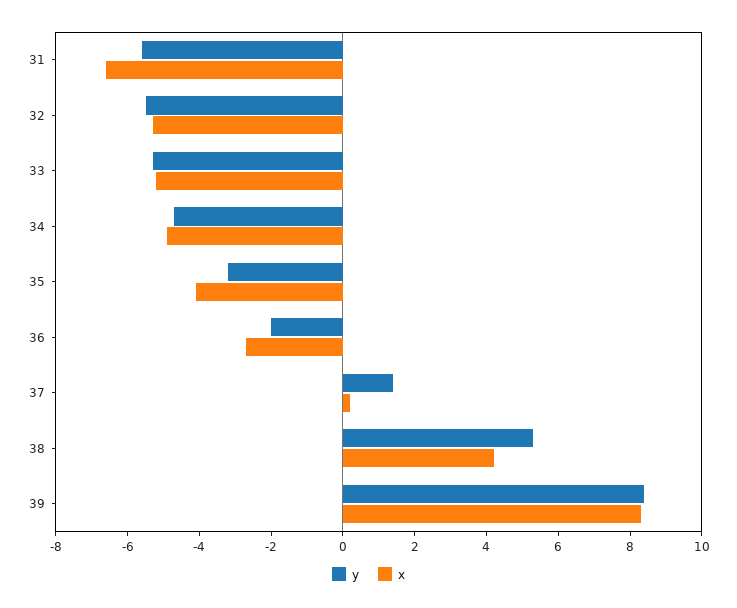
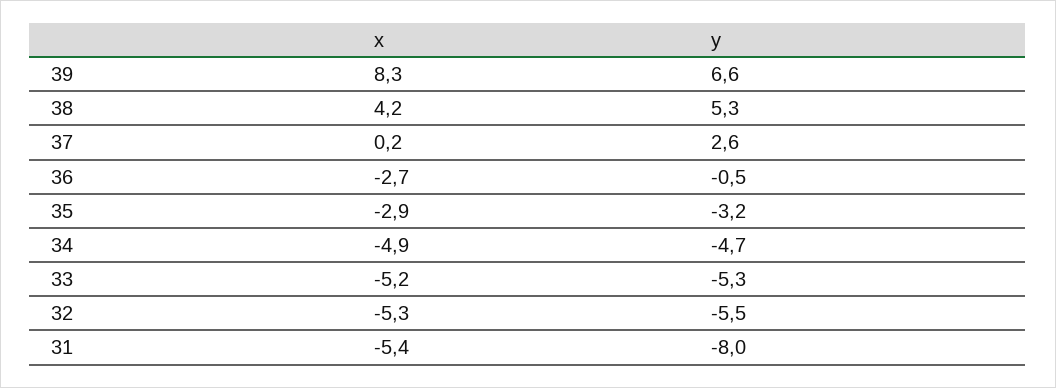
  {
    "y": {
-     "31": -5.5,
+     "31": -8,
      "32": -5.5,
      "33": -5.3,
      "34": -4.7,
      "35": -3.2,
-     "36": -2,
+     "36": -0.5,
-     "37": 1.5,
+     "37": 2.6,
      "38": 5.3,
-     "39": 8.5
+     "39": 6.6
    },
    "x": {
-     "31": -6.5,
+     "31": -5.4,
      "32": -5.3,
      "33": -5.2,
      "34": -4.9,
-     "35": -4,
+     "35": -2.9,
      "36": -2.7,
      "37": 0.2,
      "38": 4.2,
      "39": 8.3
    }
  }

